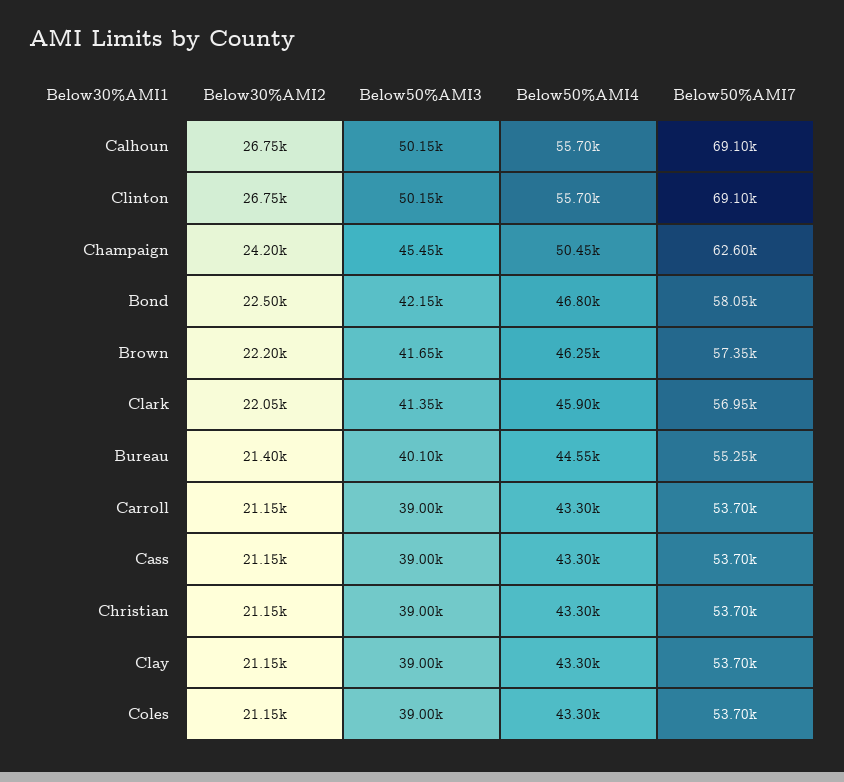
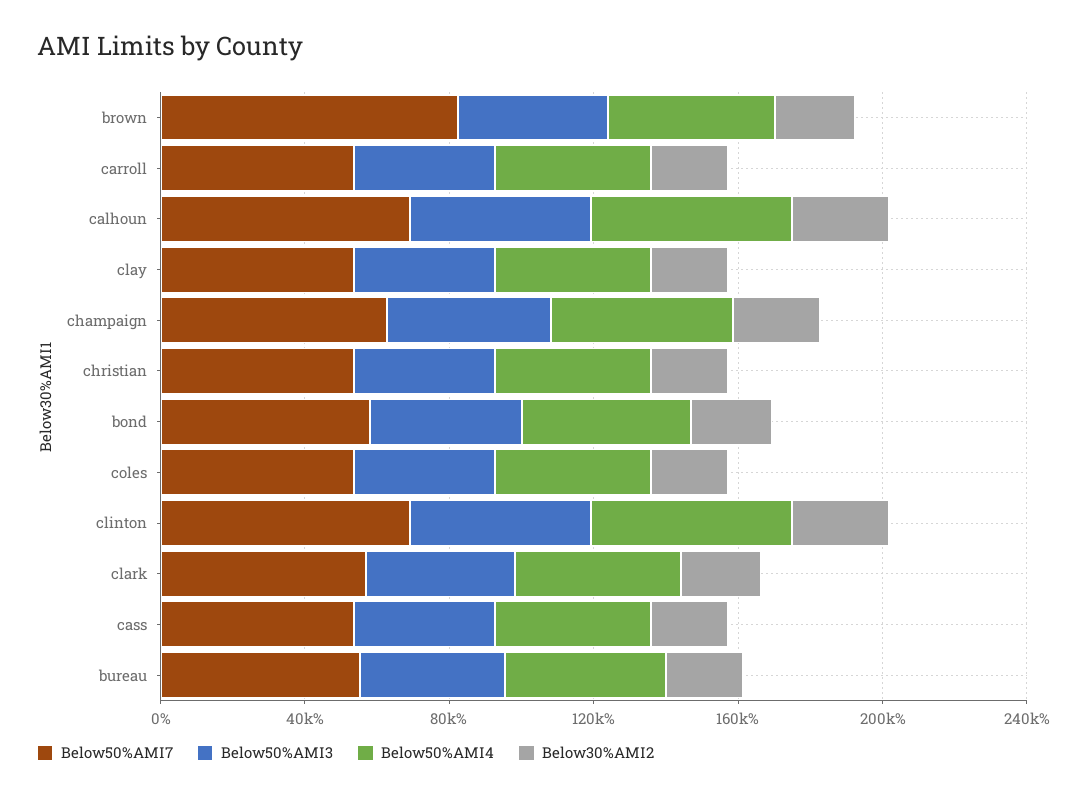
  {
    "Below30%AMI2": {
      "Calhoun": 26750,
      "Clinton": 26750,
      "Champaign": 24200,
      "Bond": 22500,
      "Brown": 22200,
      "Clark": 22050,
      "Bureau": 21400,
      "Carroll": 21150,
      "Cass": 21150,
      "Christian": 21150,
      "Clay": 21150,
      "Coles": 21150
    },
    "Below50%AMI3": {
      "Calhoun": 50150,
      "Clinton": 50150,
      "Champaign": 45450,
      "Bond": 42150,
      "Brown": 41650,
      "Clark": 41350,
      "Bureau": 40100,
      "Carroll": 39000,
      "Cass": 39000,
      "Christian": 39000,
      "Clay": 39000,
      "Coles": 39000
    },
    "Below50%AMI4": {
      "Calhoun": 55700,
      "Clinton": 55700,
      "Champaign": 50450,
      "Bond": 46800,
      "Brown": 46250,
      "Clark": 45900,
      "Bureau": 44550,
      "Carroll": 43300,
      "Cass": 43300,
      "Christian": 43300,
      "Clay": 43300,
      "Coles": 43300
    },
    "Below50%AMI7": {
      "Calhoun": 69100,
      "Clinton": 69100,
      "Champaign": 62600,
      "Bond": 58050,
-     "Brown": 57350,
+     "Brown": 80000,
      "Clark": 56950,
      "Bureau": 55250,
      "Carroll": 53700,
      "Cass": 53700,
      "Christian": 53700,
      "Clay": 53700,
      "Coles": 53700
    }
  }

